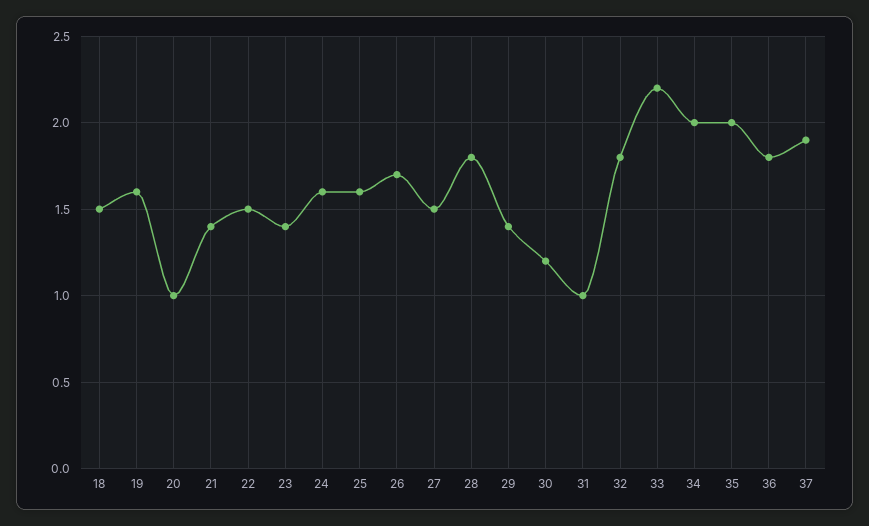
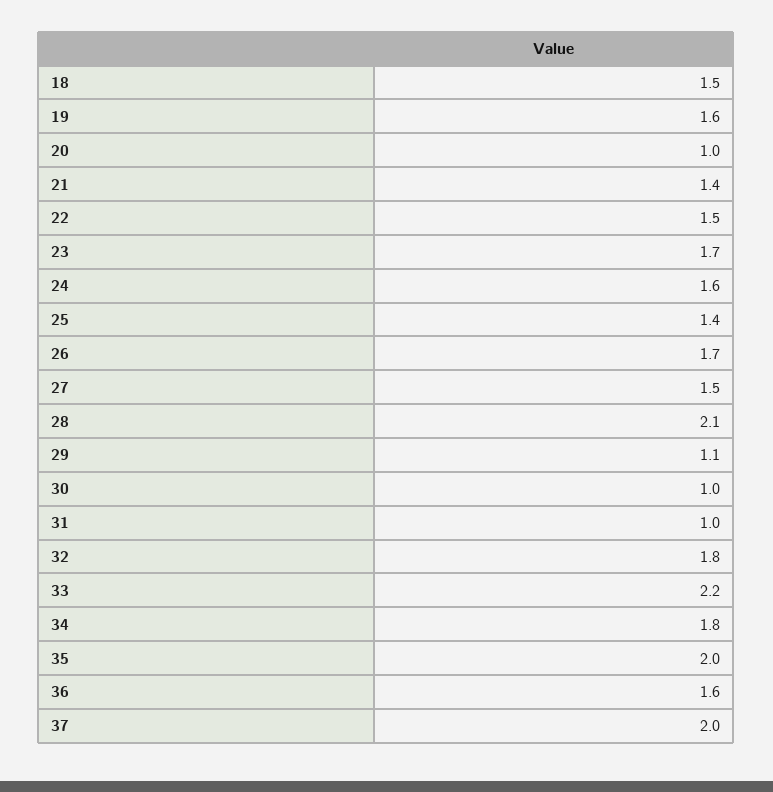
  {
    "18": 1.5,
    "19": 1.6,
    "20": 1,
    "21": 1.4,
    "22": 1.5,
-   "23": 1.4,
+   "23": 1.7,
    "24": 1.6,
-   "25": 1.6,
+   "25": 1.4,
    "26": 1.7,
    "27": 1.5,
-   "28": 1.8,
+   "28": 2.1,
-   "29": 1.4,
+   "29": 1.1,
-   "30": 1.2,
+   "30": 1,
    "31": 1,
    "32": 1.8,
    "33": 2.2,
-   "34": 2,
+   "34": 1.8,
    "35": 2,
-   "36": 1.8,
+   "36": 1.6,
-   "37": 1.9
+   "37": 2
  }

